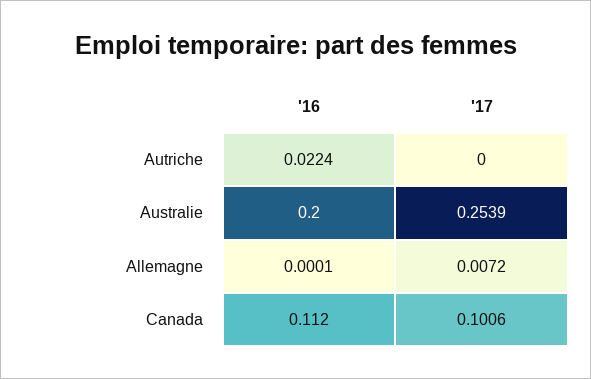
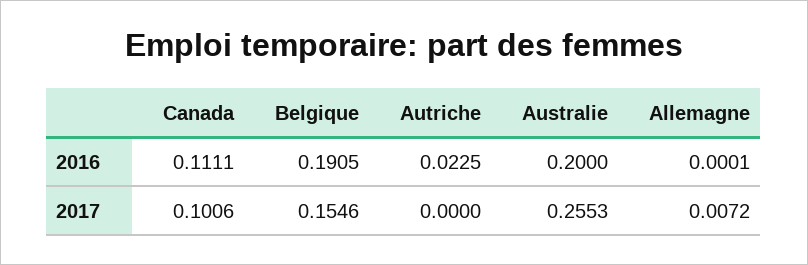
  {
    "'16": {
-     "Autriche": 0.0224,
+     "Autriche": 0.0225,
      "Australie": 0.2,
      "Allemagne": 0.0001,
-     "Canada": 0.112
+     "Canada": 0.1111,
+     "Belgique": 0.1905
    },
    "'17": {
      "Autriche": 0,
-     "Australie": 0.2539,
+     "Australie": 0.2553,
      "Allemagne": 0.0072,
-     "Canada": 0.1006
+     "Canada": 0.1006,
+     "Belgique": 0.1546
    }
  }

